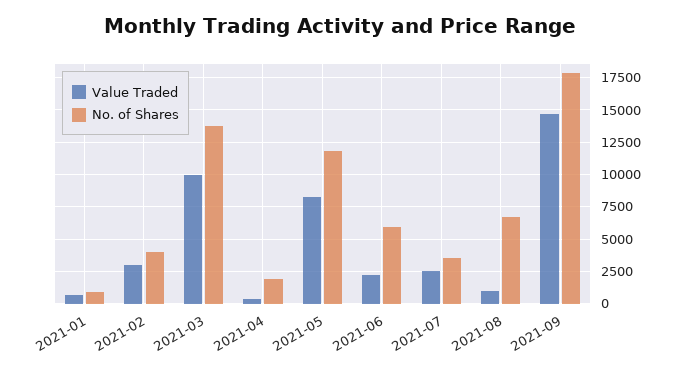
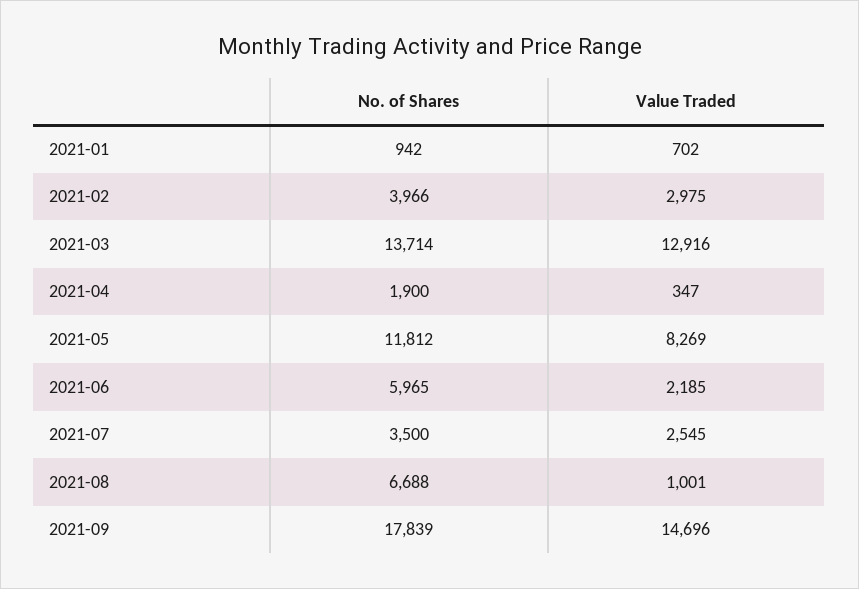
  {
    "Value Traded": {
      "2021-01": 702,
      "2021-02": 2975,
-     "2021-03": 10000,
+     "2021-03": 12916,
      "2021-04": 347,
      "2021-05": 8269,
      "2021-06": 2185,
      "2021-07": 2545,
      "2021-08": 1001,
      "2021-09": 14696
    },
    "No. of Shares": {
      "2021-01": 942,
      "2021-02": 3966,
      "2021-03": 13714,
      "2021-04": 1900,
      "2021-05": 11812,
      "2021-06": 5965,
      "2021-07": 3500,
      "2021-08": 6688,
      "2021-09": 17839
    }
  }

